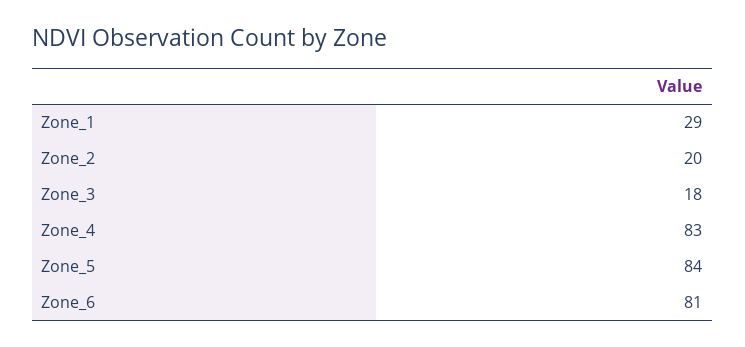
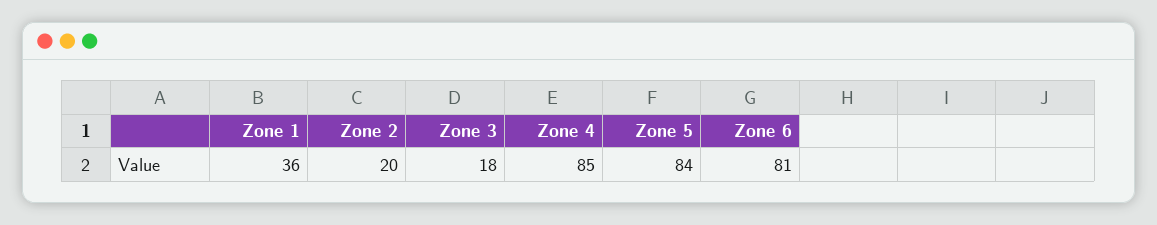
  {
-   "Zone_1": 29,
+   "Zone_1": 36,
    "Zone_2": 20,
    "Zone_3": 18,
-   "Zone_4": 83,
+   "Zone_4": 85,
    "Zone_5": 84,
    "Zone_6": 81
  }

